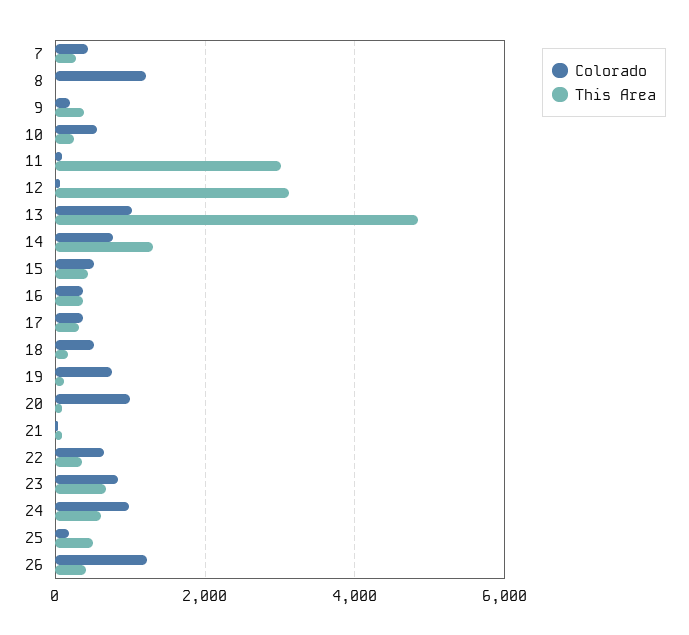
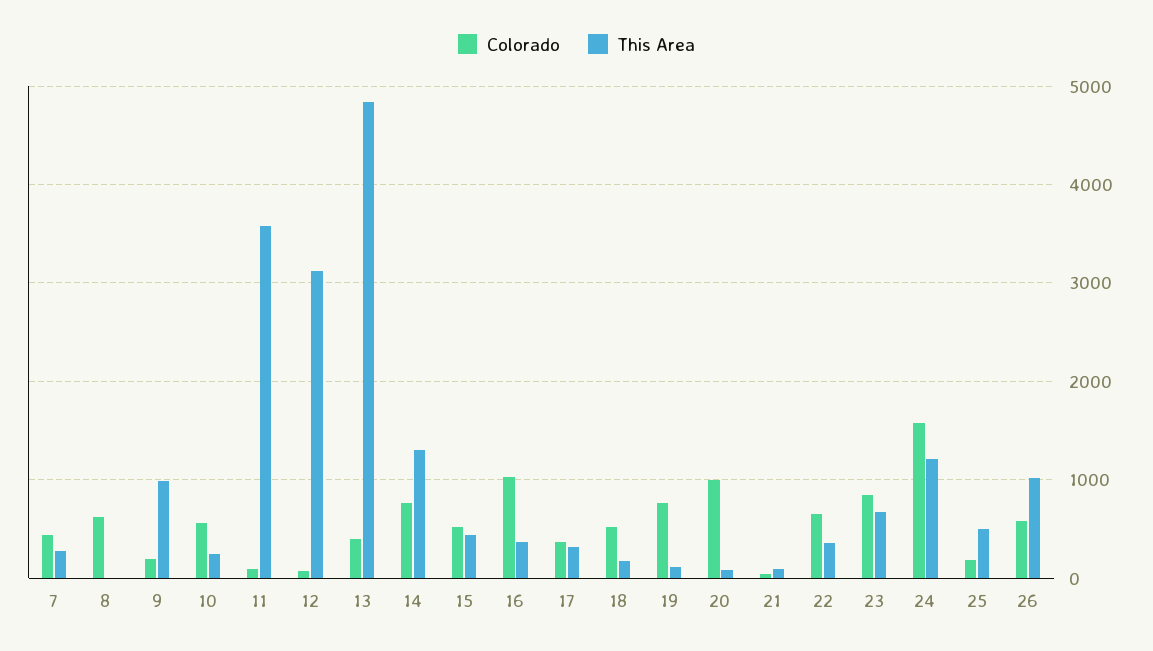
  {
    "Colorado": {
      "7": 400,
-     "8": 1200,
+     "8": 600,
      "9": 200,
      "10": 600,
      "11": 100,
      "12": 100,
-     "13": 1000,
+     "13": 400,
      "14": 800,
      "15": 500,
-     "16": 400,
+     "16": 1000,
      "17": 400,
      "18": 500,
      "19": 800,
      "20": 1000,
      "21": 0,
      "22": 600,
      "23": 800,
-     "24": 1000,
+     "24": 1600,
      "25": 200,
-     "26": 1200
+     "26": 600
    },
    "This Area": {
      "7": 300,
      "8": 0,
-     "9": 400,
+     "9": 1000,
      "10": 200,
-     "11": 3000,
+     "11": 3600,
      "12": 3100,
      "13": 4800,
      "14": 1300,
      "15": 400,
      "16": 400,
      "17": 300,
      "18": 200,
      "19": 100,
      "20": 100,
      "21": 100,
      "22": 400,
      "23": 700,
-     "24": 600,
+     "24": 1200,
      "25": 500,
-     "26": 400
+     "26": 1000
    }
  }

